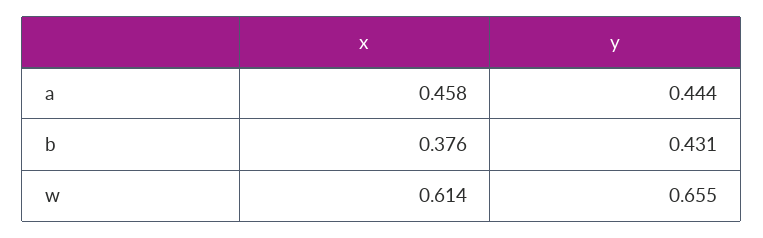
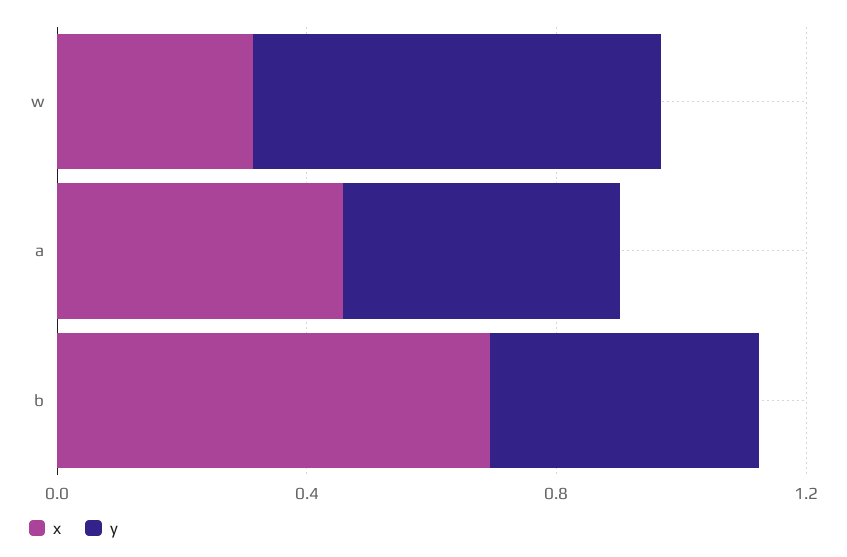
  {
    "x": {
      "a": 0.458,
-     "b": 0.376,
+     "b": 0.7,
-     "w": 0.614
+     "w": 0.3
    },
    "y": {
      "a": 0.444,
      "b": 0.431,
      "w": 0.655
    }
  }

